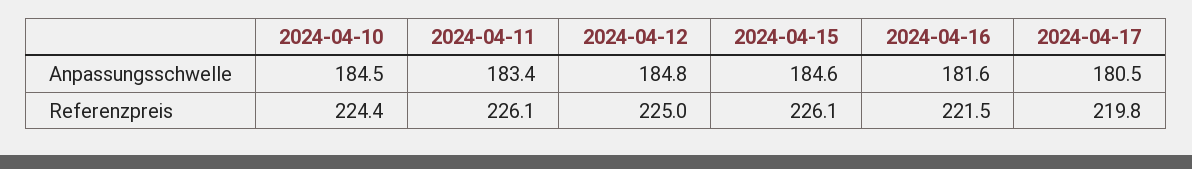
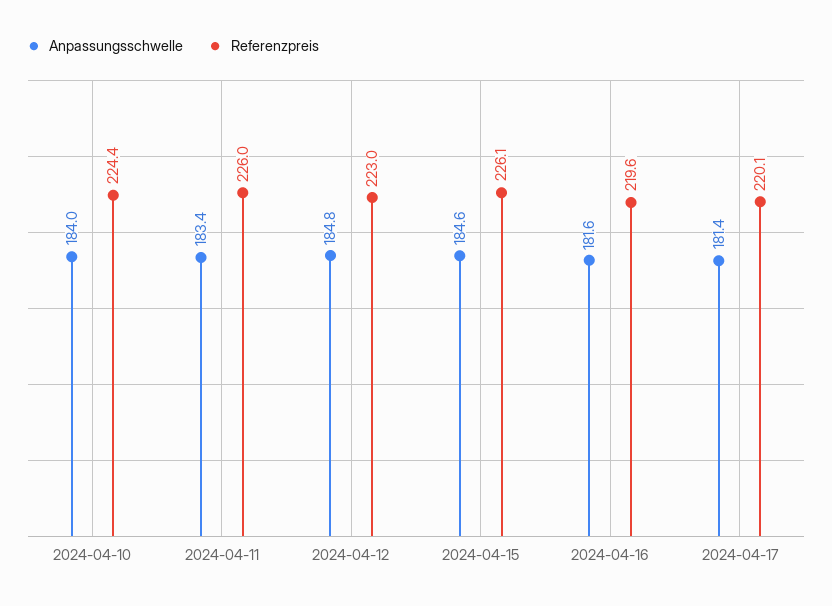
  {
    "Anpassungsschwelle": {
-     "2024-04-10": 184.5,
+     "2024-04-10": 184,
      "2024-04-11": 183.4,
      "2024-04-12": 184.8,
      "2024-04-15": 184.6,
      "2024-04-16": 181.6,
-     "2024-04-17": 180.5
+     "2024-04-17": 181.4
    },
    "Referenzpreis": {
      "2024-04-10": 224.4,
-     "2024-04-11": 226.1,
+     "2024-04-11": 226,
-     "2024-04-12": 225,
+     "2024-04-12": 223,
      "2024-04-15": 226.1,
-     "2024-04-16": 221.5,
+     "2024-04-16": 219.6,
-     "2024-04-17": 219.8
+     "2024-04-17": 220.1
    }
  }

